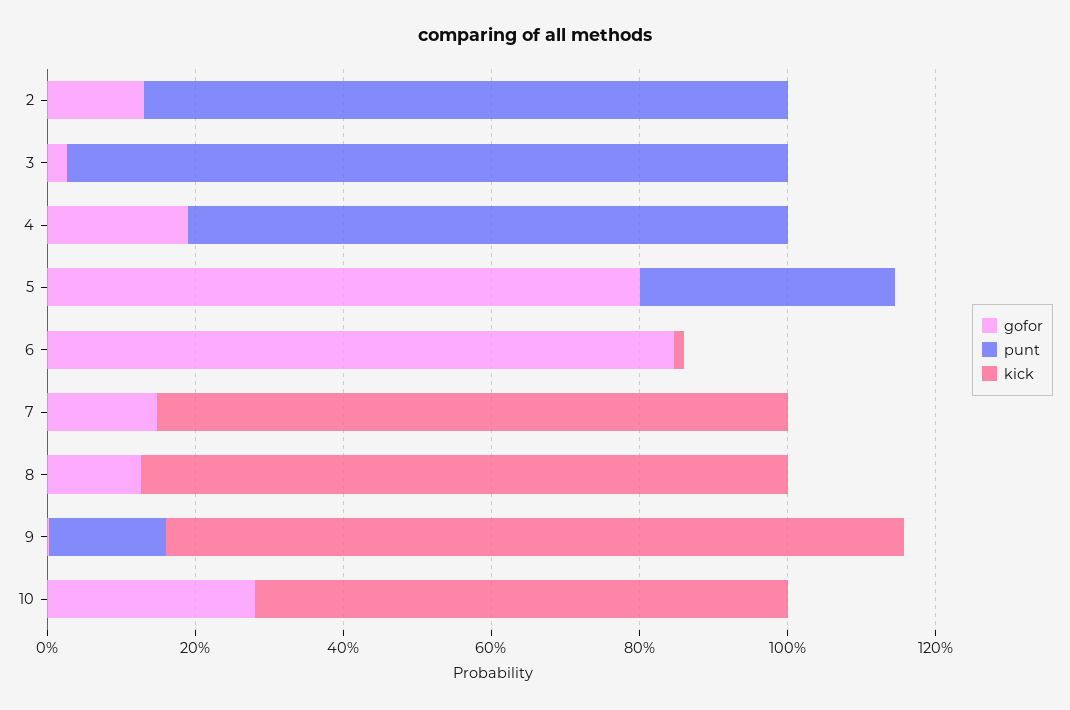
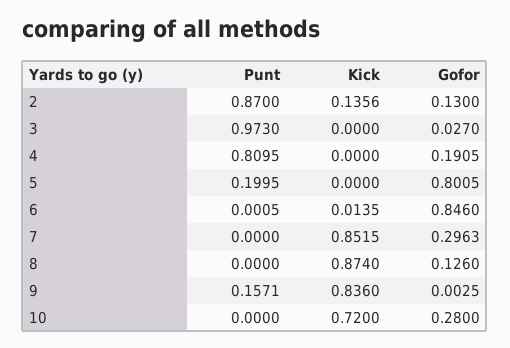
  {
    "gofor": {
      "2": 0.13,
      "3": 0.027,
      "4": 0.1905,
      "5": 0.8005,
      "6": 0.846,
-     "7": 0.15,
+     "7": 0.2963,
      "8": 0.126,
      "9": 0.0025,
      "10": 0.28
    },
    "punt": {
      "2": 0.87,
      "3": 0.973,
      "4": 0.8095,
-     "5": 0.35,
+     "5": 0.1995,
      "6": 0.0005,
      "7": 0,
      "8": 0,
      "9": 0.1571,
      "10": 0
    },
    "kick": {
-     "2": 0,
+     "2": 0.1356,
      "3": 0,
      "4": 0,
      "5": 0,
      "6": 0.0135,
      "7": 0.8515,
      "8": 0.874,
-     "9": 1,
+     "9": 0.836,
      "10": 0.72
    }
  }

